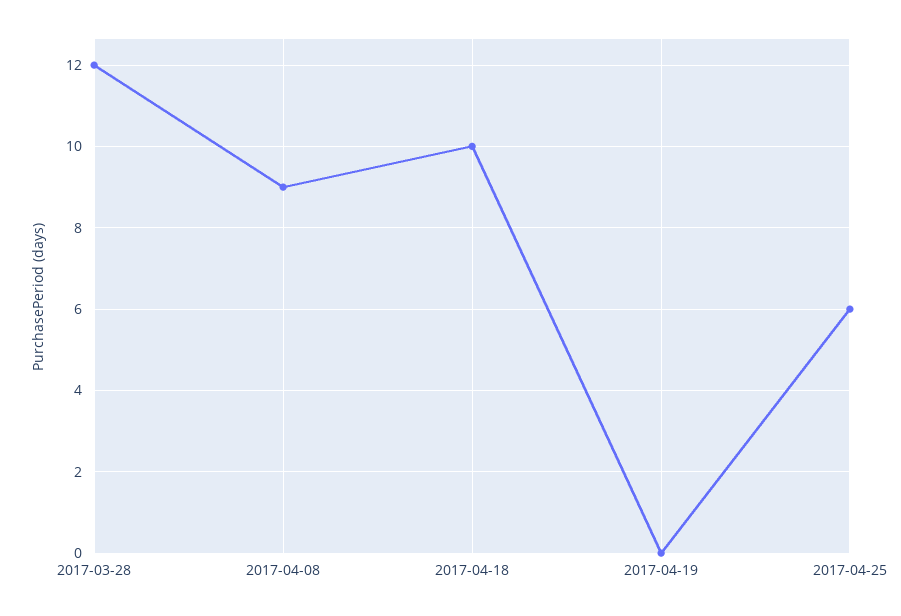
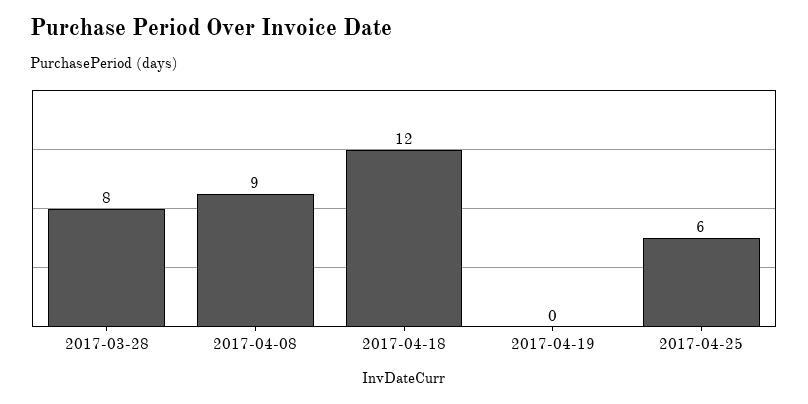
  {
-   "2017-03-28": 12,
+   "2017-03-28": 8,
    "2017-04-08": 9,
-   "2017-04-18": 10,
+   "2017-04-18": 12,
    "2017-04-19": 0,
    "2017-04-25": 6
  }

